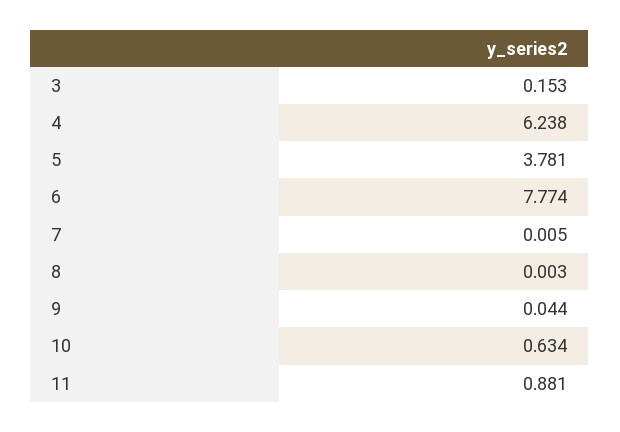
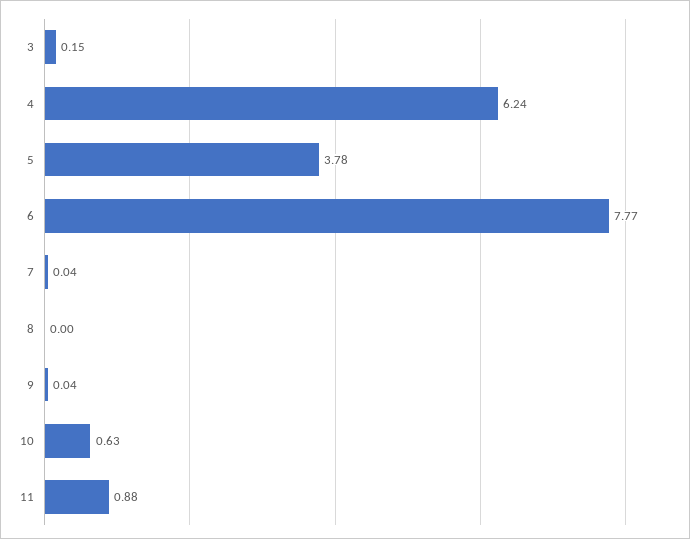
  {
    "3": 0.153,
    "4": 6.238,
    "5": 3.781,
    "6": 7.774,
-   "7": 0.005,
+   "7": 0.04,
    "8": 0.003,
    "9": 0.044,
    "10": 0.634,
    "11": 0.881
  }

